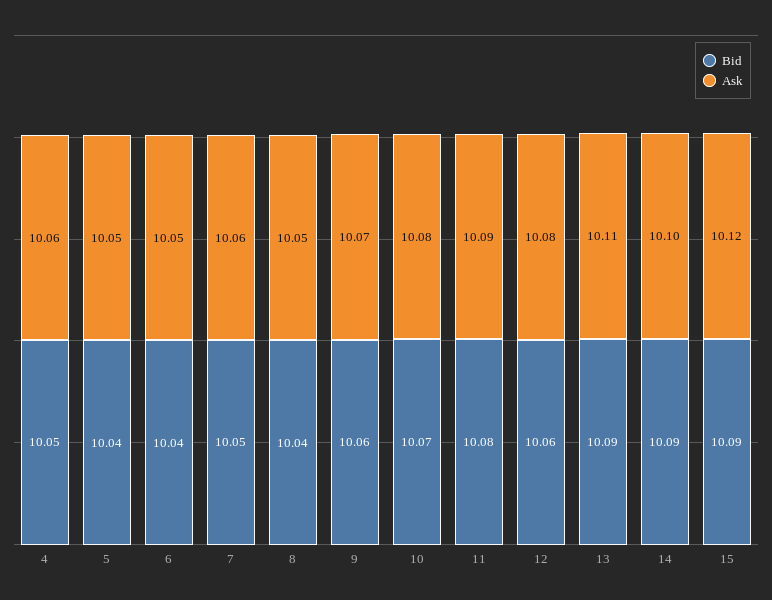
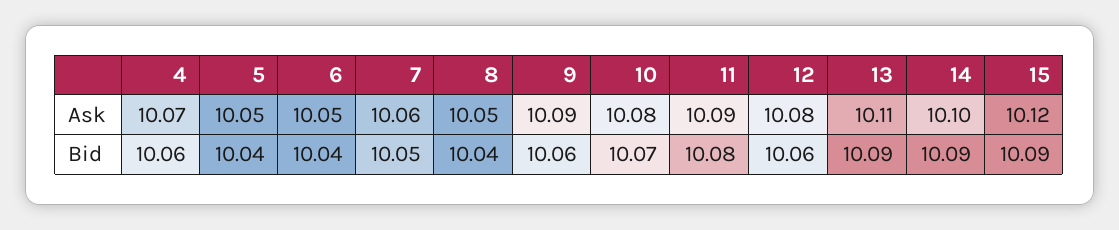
  {
    "Bid": {
-     "4": 10.05,
+     "4": 10.06,
      "5": 10.04,
      "6": 10.04,
      "7": 10.05,
      "8": 10.04,
      "9": 10.06,
      "10": 10.07,
      "11": 10.08,
      "12": 10.06,
      "13": 10.09,
      "14": 10.09,
      "15": 10.09
    },
    "Ask": {
-     "4": 10.06,
+     "4": 10.07,
      "5": 10.05,
      "6": 10.05,
      "7": 10.06,
      "8": 10.05,
-     "9": 10.07,
+     "9": 10.09,
      "10": 10.08,
      "11": 10.09,
      "12": 10.08,
      "13": 10.11,
      "14": 10.1,
      "15": 10.12
    }
  }

